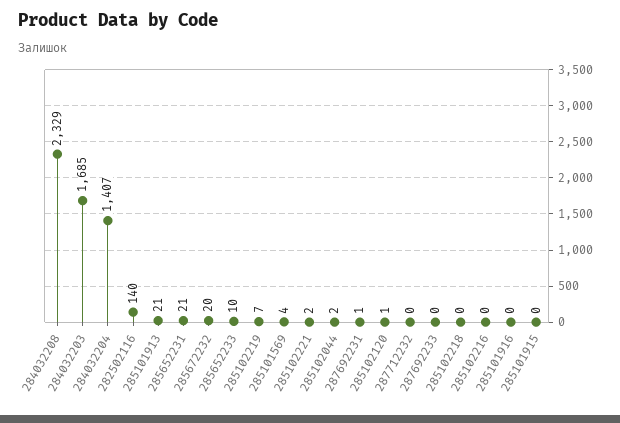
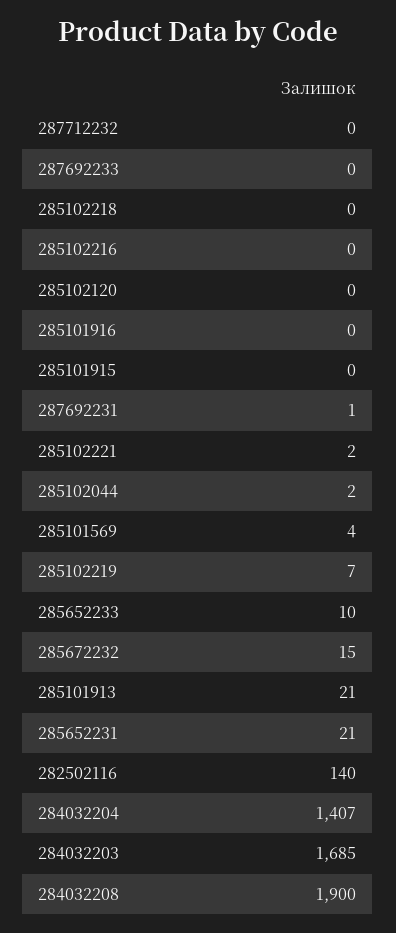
  {
-   "284032208": 2329,
+   "284032208": 1900,
    "284032203": 1685,
    "284032204": 1407,
    "282502116": 140,
    "285101913": 21,
    "285652231": 21,
-   "285672232": 20,
+   "285672232": 15,
    "285652233": 10,
    "285102219": 7,
    "285101569": 4,
    "285102221": 2,
    "285102044": 2,
    "287692231": 1,
-   "285102120": 1,
+   "285102120": 0,
    "287712232": 0,
    "287692233": 0,
    "285102218": 0,
    "285102216": 0,
    "285101916": 0,
    "285101915": 0
  }

